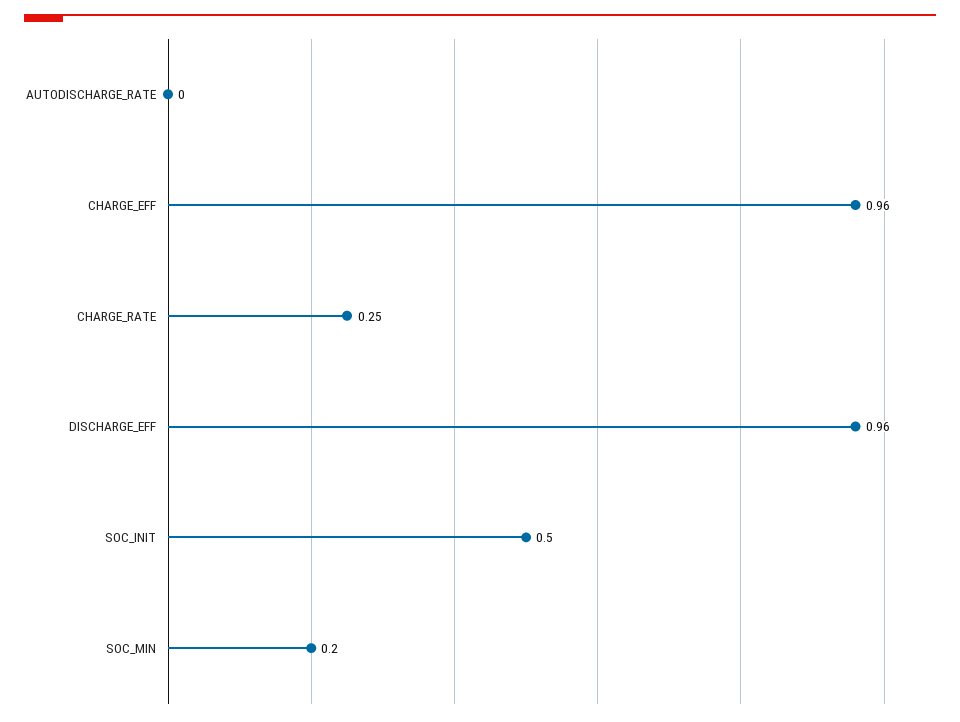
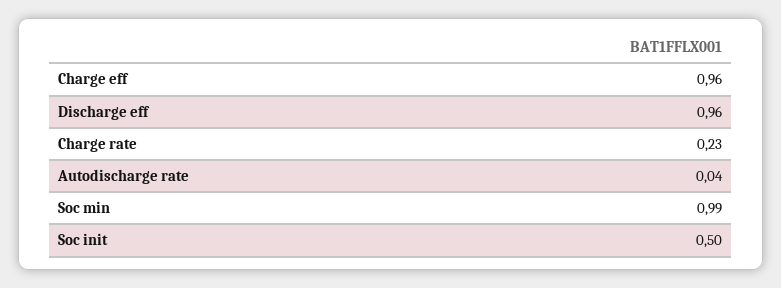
  {
-   "AUTODISCHARGE_RATE": 0,
+   "AUTODISCHARGE_RATE": 0.04,
    "CHARGE_EFF": 0.96,
-   "CHARGE_RATE": 0.25,
+   "CHARGE_RATE": 0.23,
    "DISCHARGE_EFF": 0.96,
    "SOC_INIT": 0.5,
-   "SOC_MIN": 0.2
+   "SOC_MIN": 0.99
  }

